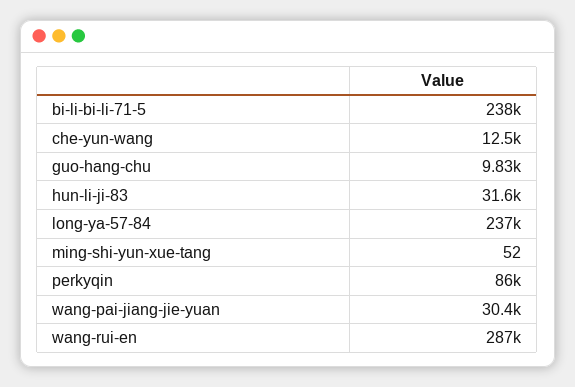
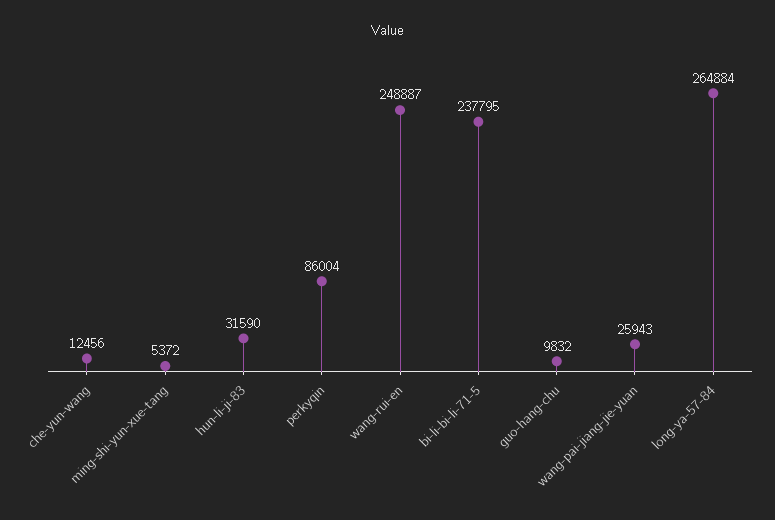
  {
    "bi-li-bi-li-71-5": 237795,
    "che-yun-wang": 12456,
    "guo-hang-chu": 9832,
    "hun-li-ji-83": 31590,
-   "long-ya-57-84": 237000,
+   "long-ya-57-84": 264884,
-   "ming-shi-yun-xue-tang": 52,
+   "ming-shi-yun-xue-tang": 5372,
    "perkyqin": 86004,
-   "wang-pai-jiang-jie-yuan": 30400,
+   "wang-pai-jiang-jie-yuan": 25943,
-   "wang-rui-en": 287000
+   "wang-rui-en": 248887
  }

